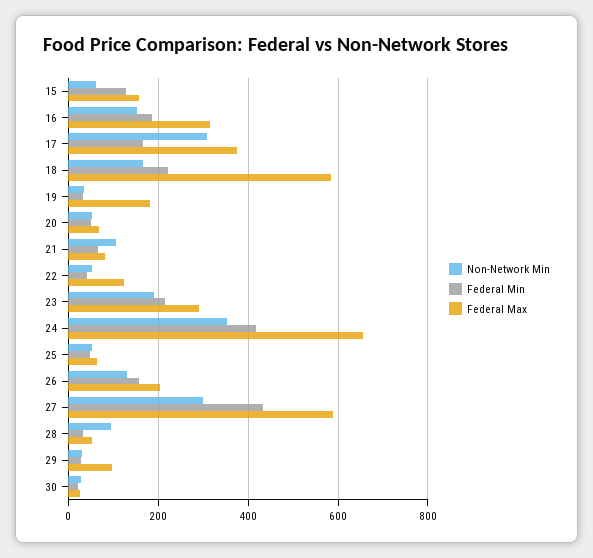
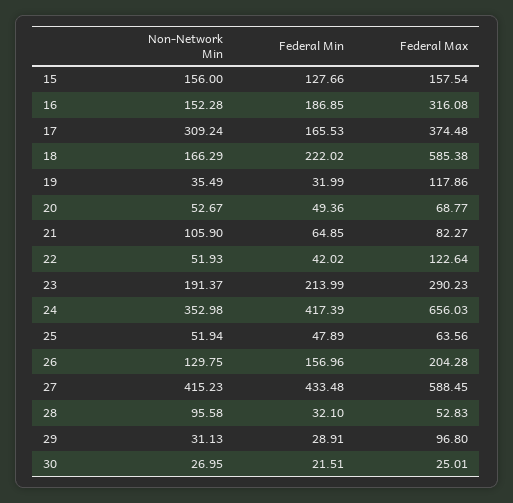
  {
    "Non-Network Min": {
-     "15": 60,
+     "15": 156,
      "16": 152.28,
      "17": 309.24,
      "18": 166.29,
      "19": 35.49,
      "20": 52.67,
      "21": 105.9,
      "22": 51.93,
      "23": 191.37,
      "24": 352.98,
      "25": 51.94,
      "26": 129.75,
-     "27": 300,
+     "27": 415.23,
      "28": 95.58,
      "29": 31.13,
      "30": 26.95
    },
    "Federal Min": {
      "15": 127.66,
      "16": 186.85,
      "17": 165.53,
      "18": 222.02,
      "19": 31.99,
      "20": 49.36,
      "21": 64.85,
      "22": 42.02,
      "23": 213.99,
      "24": 417.39,
      "25": 47.89,
      "26": 156.96,
      "27": 433.48,
      "28": 32.1,
      "29": 28.91,
      "30": 21.51
    },
    "Federal Max": {
      "15": 157.54,
      "16": 316.08,
      "17": 374.48,
      "18": 585.38,
-     "19": 180,
+     "19": 117.86,
      "20": 68.77,
      "21": 82.27,
      "22": 122.64,
      "23": 290.23,
      "24": 656.03,
      "25": 63.56,
      "26": 204.28,
      "27": 588.45,
      "28": 52.83,
      "29": 96.8,
      "30": 25.01
    }
  }

